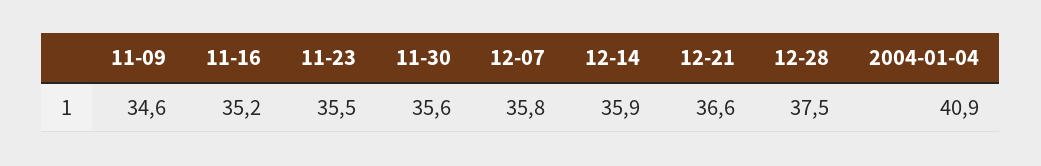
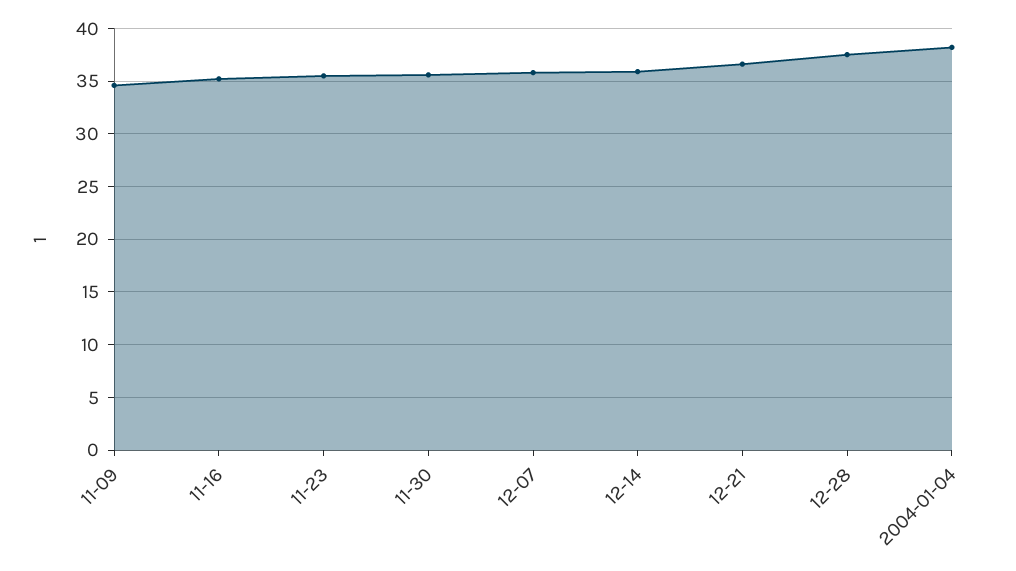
  {
    "11-09": 34.6,
    "11-16": 35.2,
    "11-23": 35.5,
    "11-30": 35.6,
    "12-07": 35.8,
    "12-14": 35.9,
    "12-21": 36.6,
    "12-28": 37.5,
-   "2004-01-04": 40.9
+   "2004-01-04": 38
  }

